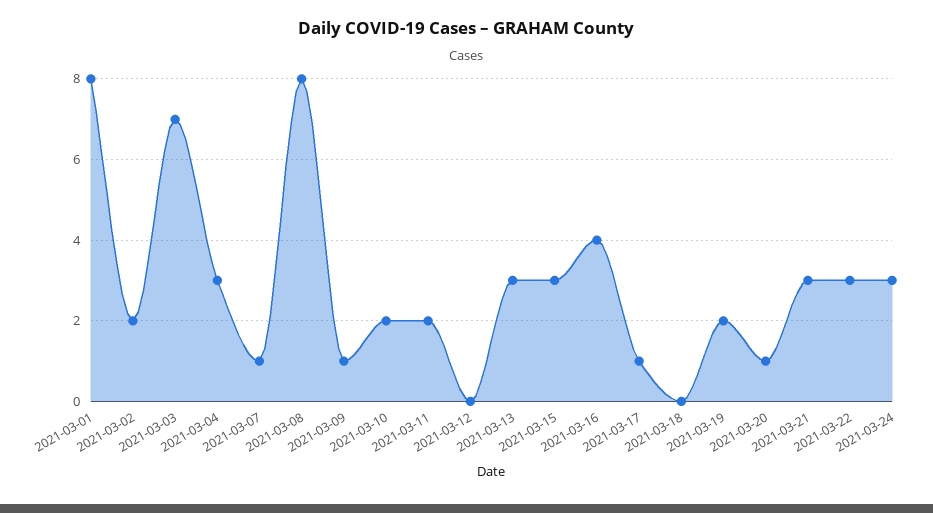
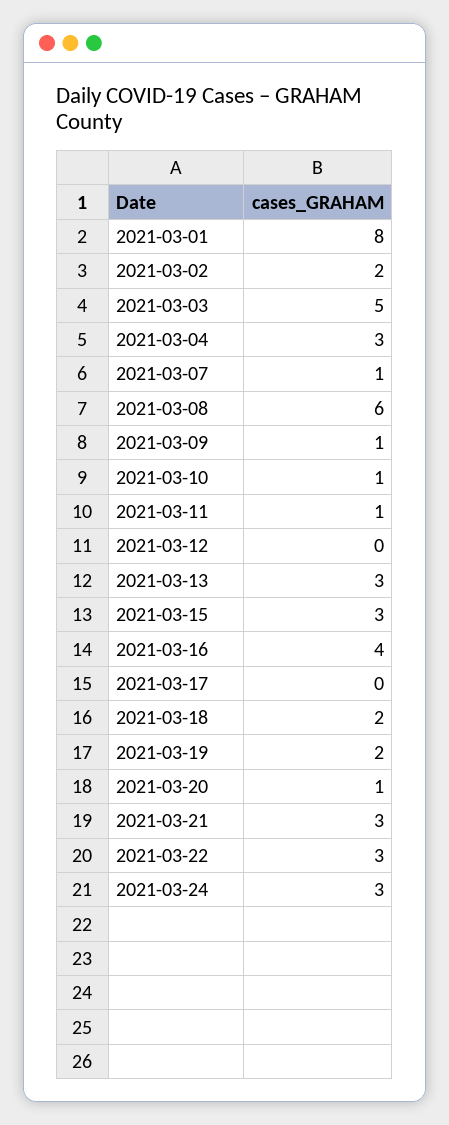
  {
    "2021-03-01": 8,
    "2021-03-02": 2,
-   "2021-03-03": 7,
+   "2021-03-03": 5,
    "2021-03-04": 3,
    "2021-03-07": 1,
-   "2021-03-08": 8,
+   "2021-03-08": 6,
    "2021-03-09": 1,
-   "2021-03-10": 2,
+   "2021-03-10": 1,
-   "2021-03-11": 2,
+   "2021-03-11": 1,
    "2021-03-12": 0,
    "2021-03-13": 3,
    "2021-03-15": 3,
    "2021-03-16": 4,
-   "2021-03-17": 1,
+   "2021-03-17": 0,
-   "2021-03-18": 0,
+   "2021-03-18": 2,
    "2021-03-19": 2,
    "2021-03-20": 1,
    "2021-03-21": 3,
    "2021-03-22": 3,
    "2021-03-24": 3
  }

